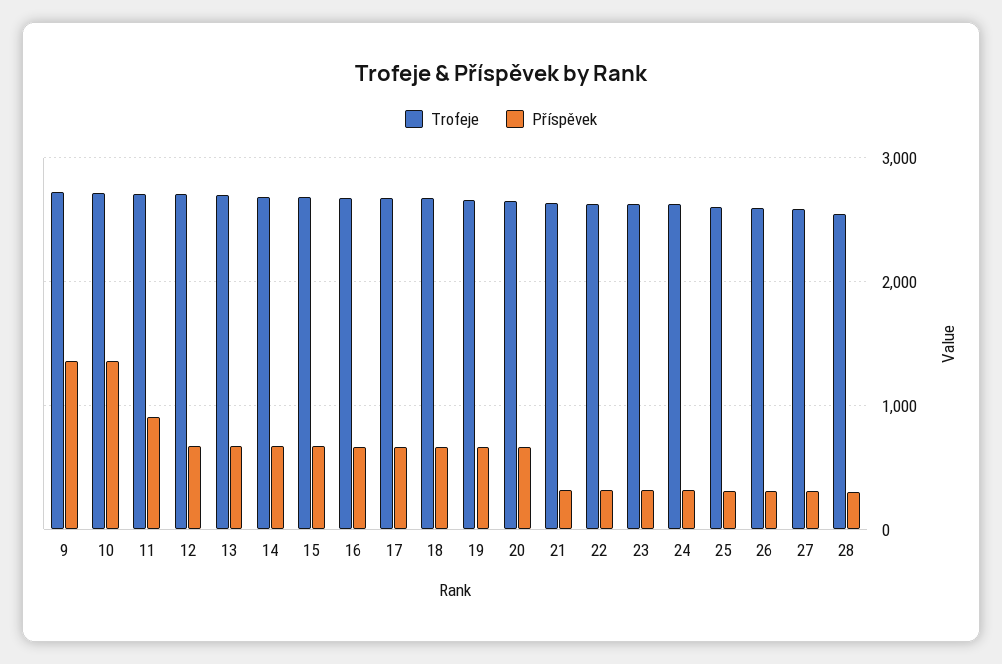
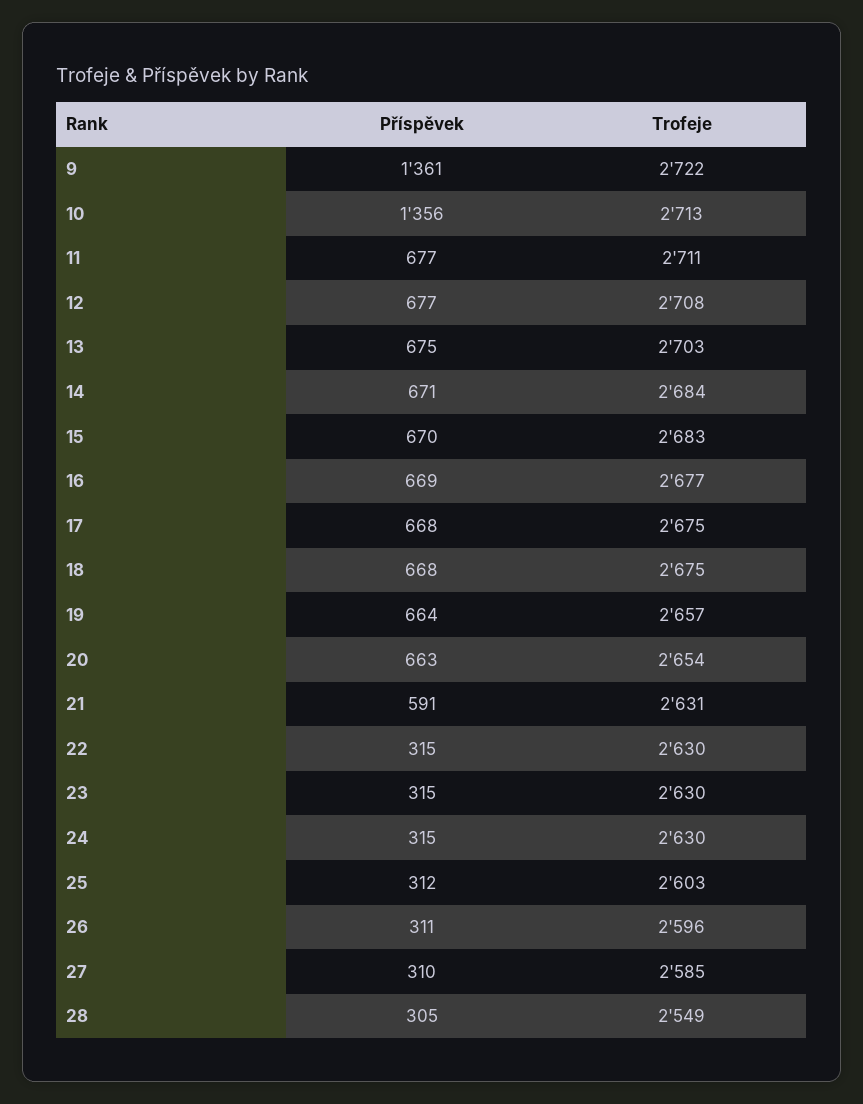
  {
    "Trofeje": {
      "9": 2722,
      "10": 2713,
      "11": 2711,
      "12": 2708,
      "13": 2703,
      "14": 2684,
      "15": 2683,
      "16": 2677,
      "17": 2675,
      "18": 2675,
      "19": 2657,
      "20": 2654,
      "21": 2631,
      "22": 2630,
      "23": 2630,
      "24": 2630,
      "25": 2603,
      "26": 2596,
      "27": 2585,
      "28": 2549
    },
    "Příspěvek": {
      "9": 1361,
      "10": 1356,
-     "11": 900,
+     "11": 677,
      "12": 677,
      "13": 675,
      "14": 671,
      "15": 670,
      "16": 669,
      "17": 668,
      "18": 668,
      "19": 664,
      "20": 663,
-     "21": 300,
+     "21": 591,
      "22": 315,
      "23": 315,
      "24": 315,
      "25": 312,
      "26": 311,
      "27": 310,
      "28": 305
    }
  }

